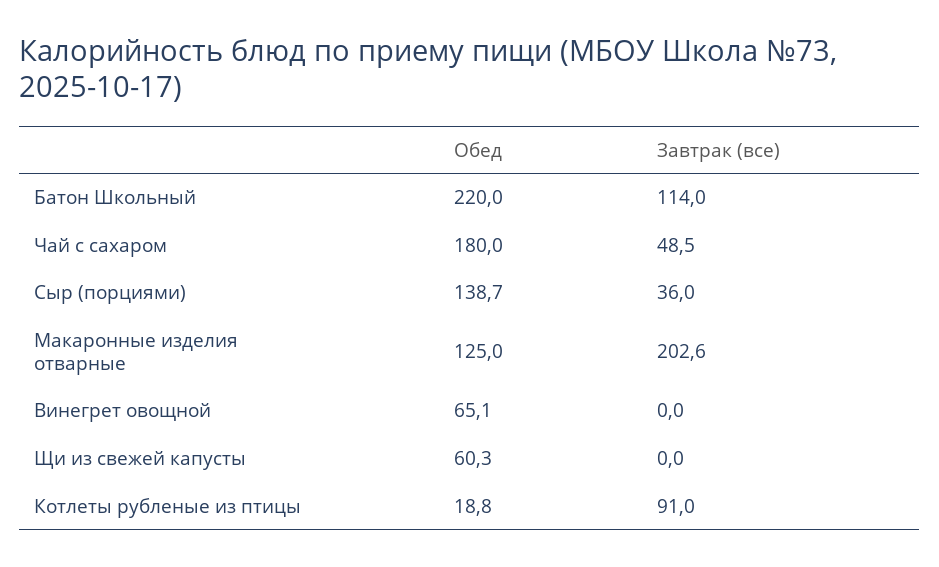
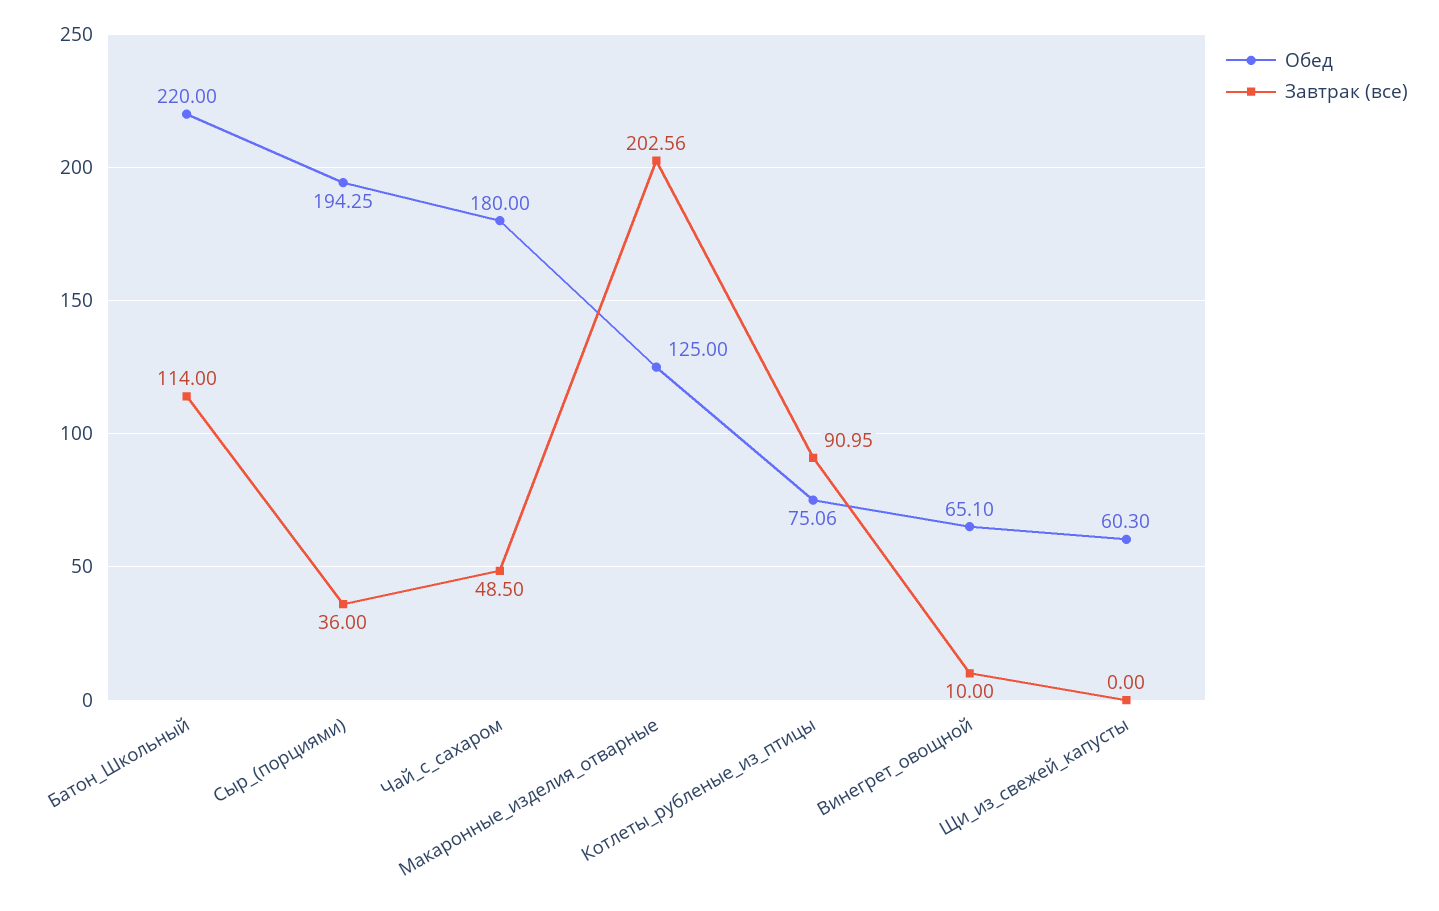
  {
    "Обед": {
      "Батон Школьный": 220,
      "Чай с сахаром": 180,
-     "Сыр (порциями)": 138.7,
+     "Сыр (порциями)": 194.25,
      "Макаронные изделия отварные": 125,
      "Винегрет овощной": 65.1,
      "Щи из свежей капусты": 60.3,
-     "Котлеты рубленые из птицы": 18.8
+     "Котлеты рубленые из птицы": 75.06
    },
    "Завтрак (все)": {
      "Батон Школьный": 114,
      "Чай с сахаром": 48.5,
      "Сыр (порциями)": 36,
      "Макаронные изделия отварные": 202.56,
-     "Винегрет овощной": 0,
+     "Винегрет овощной": 10,
      "Щи из свежей капусты": 0,
      "Котлеты рубленые из птицы": 90.95
    }
  }

